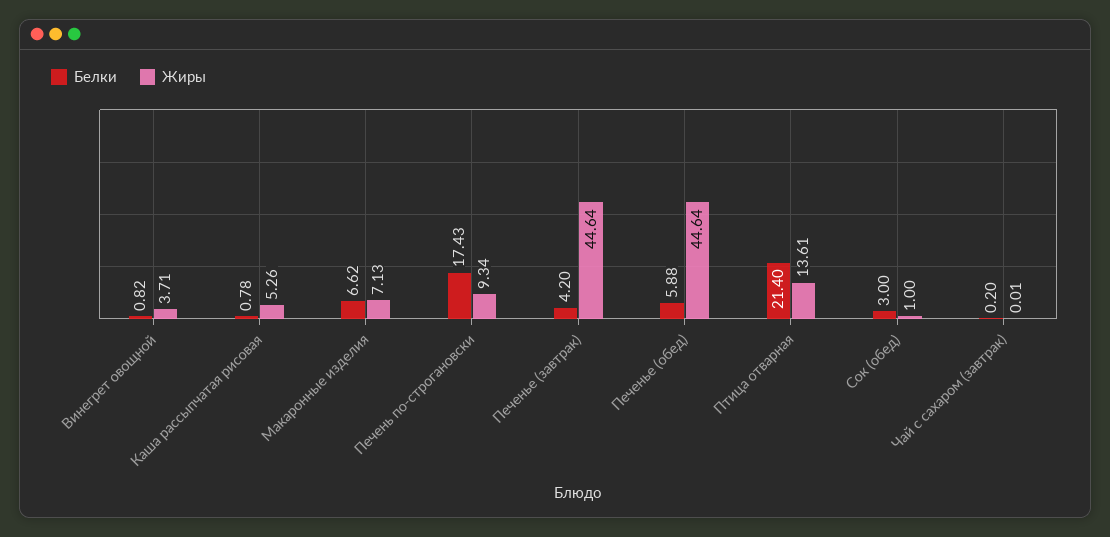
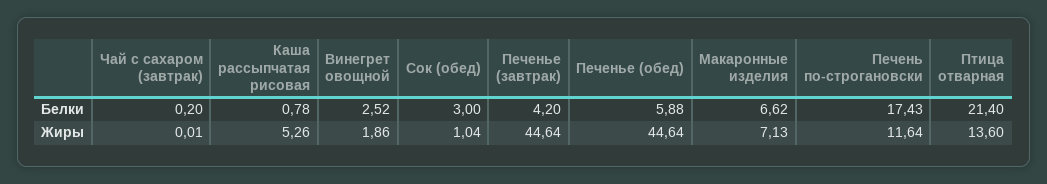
  {
    "Белки": {
-     "Винегрет овощной": 0.82,
+     "Винегрет овощной": 2.52,
      "Каша рассыпчатая рисовая": 0.78,
      "Макаронные изделия": 6.62,
      "Печень по-строгановски": 17.43,
      "Печенье (завтрак)": 4.2,
      "Печенье (обед)": 5.88,
      "Птица отварная": 21.4,
      "Сок (обед)": 3,
      "Чай с сахаром (завтрак)": 0.2
    },
    "Жиры": {
-     "Винегрет овощной": 3.71,
+     "Винегрет овощной": 1.86,
      "Каша рассыпчатая рисовая": 5.26,
      "Макаронные изделия": 7.13,
-     "Печень по-строгановски": 9.34,
+     "Печень по-строгановски": 11.64,
      "Печенье (завтрак)": 44.64,
      "Печенье (обед)": 44.64,
-     "Птица отварная": 13.61,
+     "Птица отварная": 13.6,
-     "Сок (обед)": 1,
+     "Сок (обед)": 1.04,
      "Чай с сахаром (завтрак)": 0.01
    }
  }

